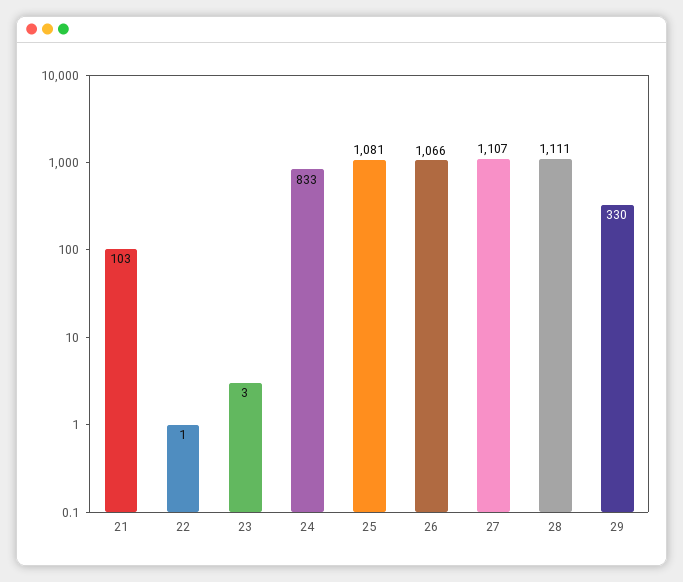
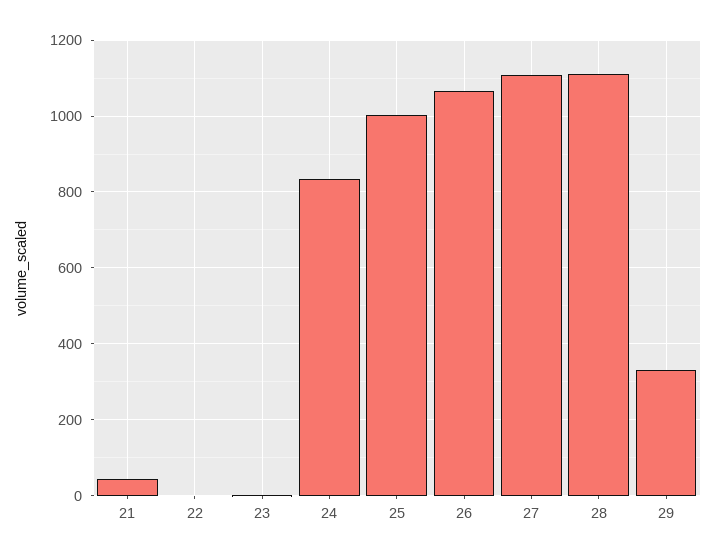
  {
-   "21": 103,
+   "21": 40,
    "22": 1,
    "23": 3,
    "24": 833,
-   "25": 1081,
+   "25": 1000,
    "26": 1066,
    "27": 1107,
    "28": 1111,
    "29": 330
  }

